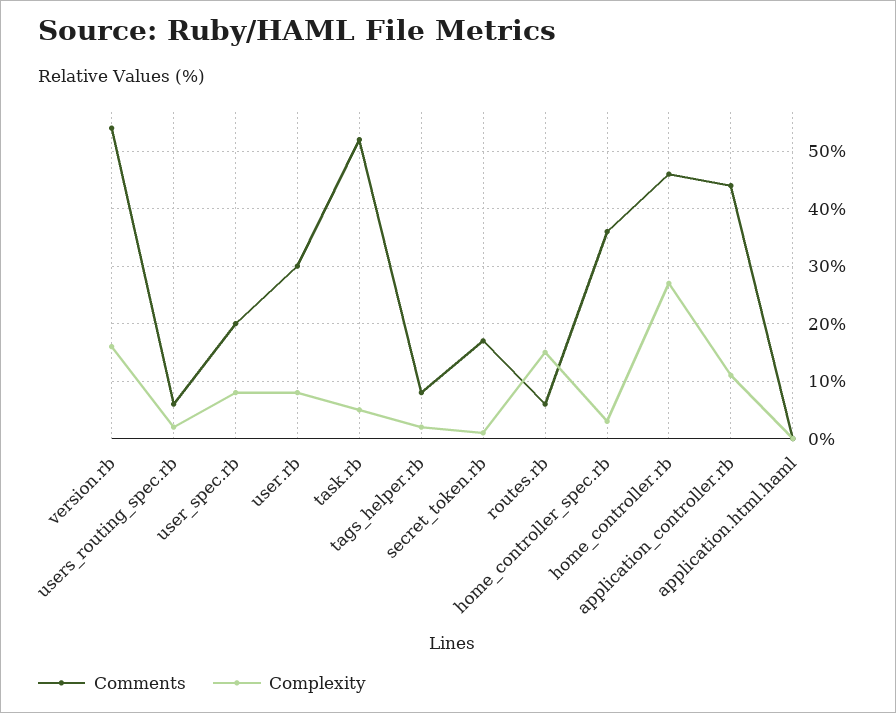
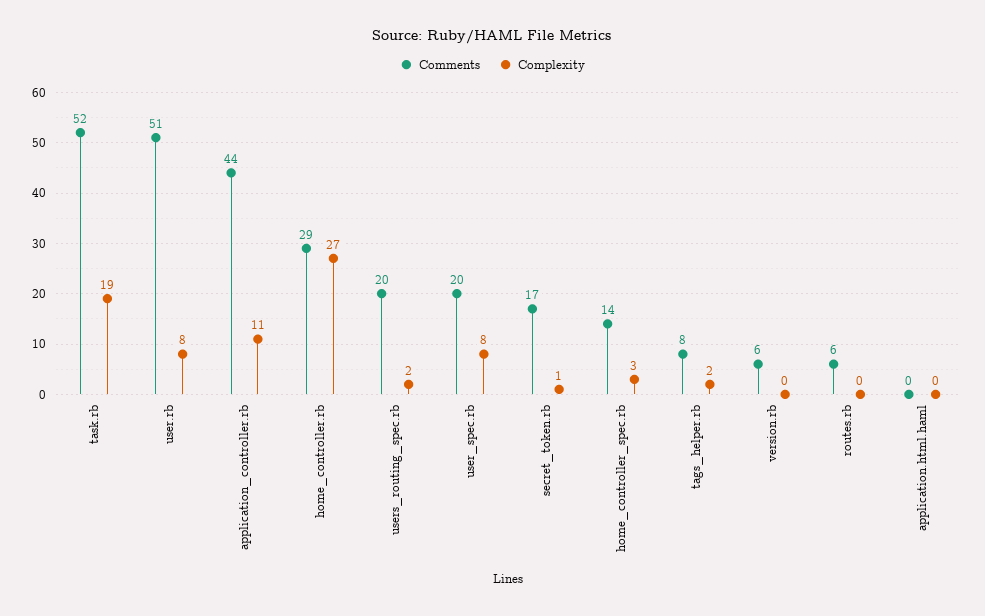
  {
    "Comments": {
-     "version.rb": 55,
+     "version.rb": 6,
-     "users_routing_spec.rb": 5,
+     "users_routing_spec.rb": 20,
      "user_spec.rb": 20,
-     "user.rb": 30,
+     "user.rb": 51,
      "task.rb": 52,
      "tags_helper.rb": 8,
      "secret_token.rb": 17,
      "routes.rb": 6,
-     "home_controller_spec.rb": 35,
+     "home_controller_spec.rb": 14,
-     "home_controller.rb": 45,
+     "home_controller.rb": 29,
      "application_controller.rb": 44,
      "application.html.haml": 0
    },
    "Complexity": {
-     "version.rb": 15,
+     "version.rb": 0,
      "users_routing_spec.rb": 2,
      "user_spec.rb": 8,
      "user.rb": 8,
-     "task.rb": 5,
+     "task.rb": 19,
      "tags_helper.rb": 2,
      "secret_token.rb": 1,
-     "routes.rb": 15,
+     "routes.rb": 0,
      "home_controller_spec.rb": 3,
      "home_controller.rb": 27,
      "application_controller.rb": 11,
      "application.html.haml": 0
    }
  }

